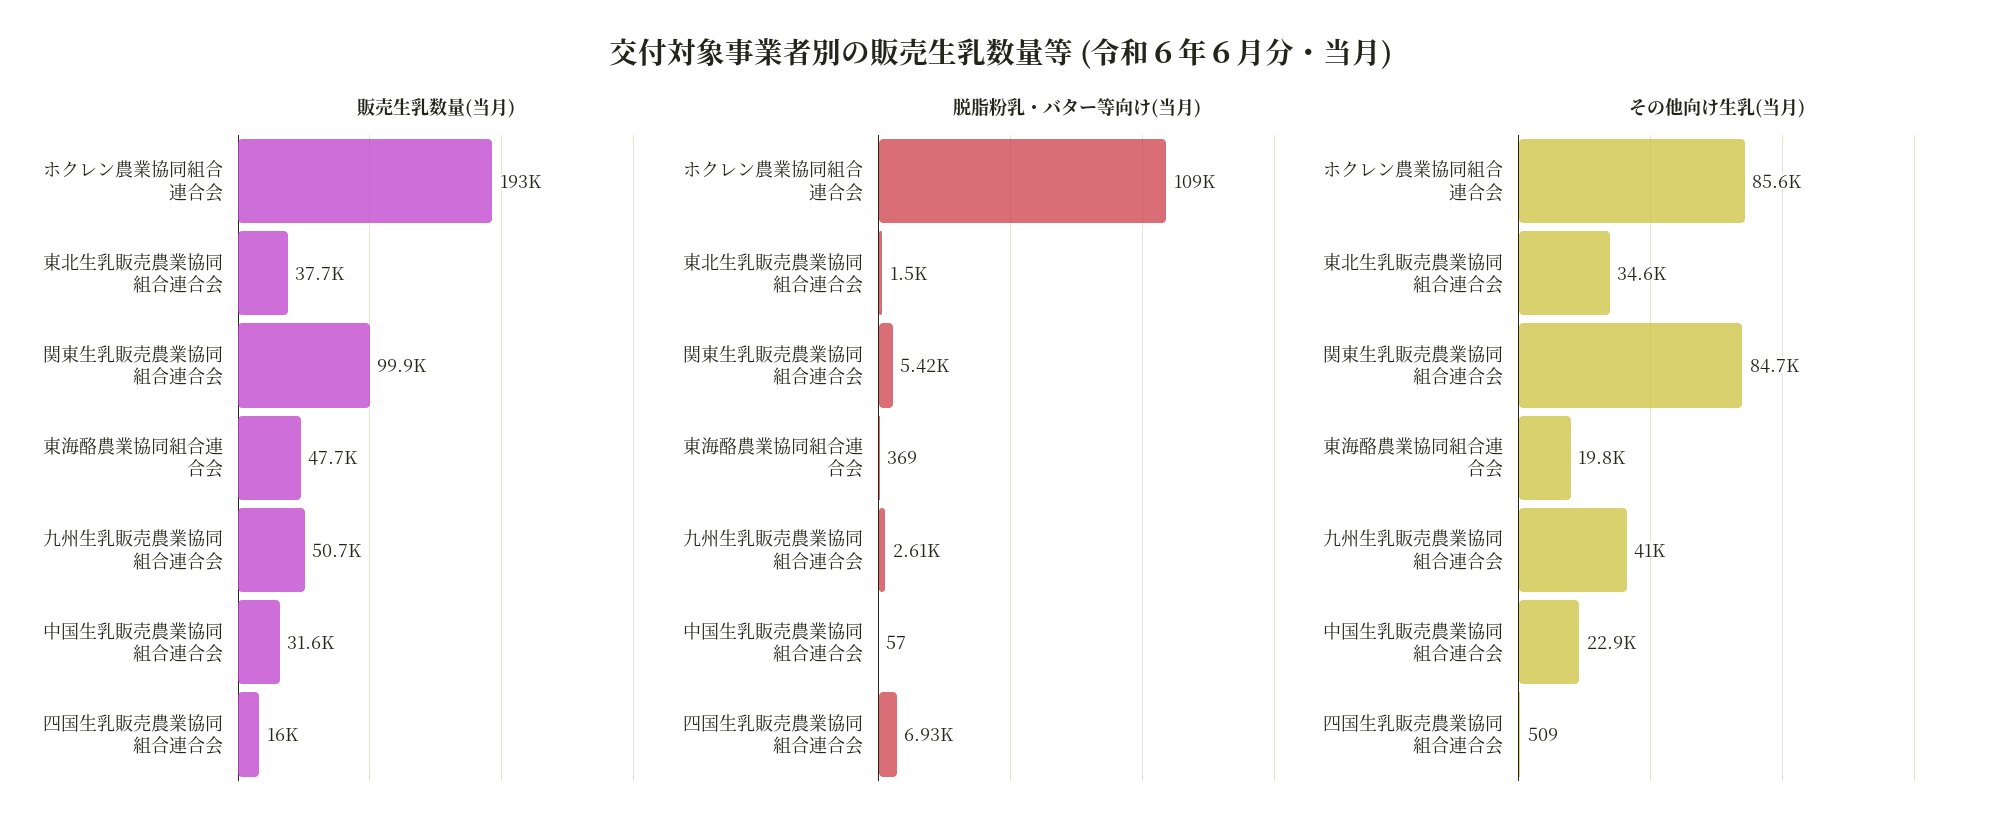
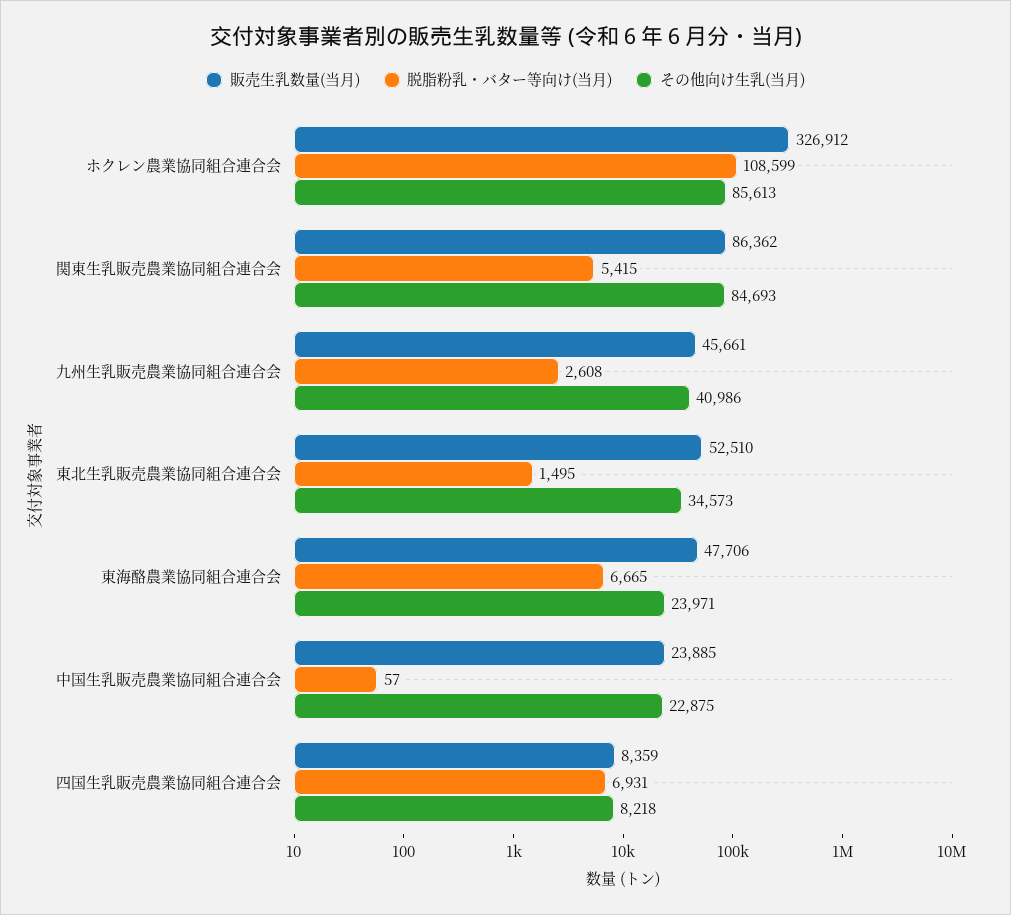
  {
    "販売生乳数量(当月)": {
-     "ホクレン農業協同組合連合会": 193000,
+     "ホクレン農業協同組合連合会": 326912,
-     "東北生乳販売農業協同組合連合会": 37700,
+     "東北生乳販売農業協同組合連合会": 52510,
-     "関東生乳販売農業協同組合連合会": 99900,
+     "関東生乳販売農業協同組合連合会": 86362,
      "東海酪農業協同組合連合会": 47706,
-     "九州生乳販売農業協同組合連合会": 50700,
+     "九州生乳販売農業協同組合連合会": 45661,
-     "中国生乳販売農業協同組合連合会": 31600,
+     "中国生乳販売農業協同組合連合会": 23885,
-     "四国生乳販売農業協同組合連合会": 16000
+     "四国生乳販売農業協同組合連合会": 8359
    },
    "脱脂粉乳・バター等向け(当月)": {
      "ホクレン農業協同組合連合会": 108599,
      "東北生乳販売農業協同組合連合会": 1495,
      "関東生乳販売農業協同組合連合会": 5415,
-     "東海酪農業協同組合連合会": 369,
+     "東海酪農業協同組合連合会": 6665,
      "九州生乳販売農業協同組合連合会": 2608,
      "中国生乳販売農業協同組合連合会": 57,
      "四国生乳販売農業協同組合連合会": 6931
    },
    "その他向け生乳(当月)": {
      "ホクレン農業協同組合連合会": 85613,
      "東北生乳販売農業協同組合連合会": 34573,
      "関東生乳販売農業協同組合連合会": 84693,
-     "東海酪農業協同組合連合会": 19800,
+     "東海酪農業協同組合連合会": 23971,
      "九州生乳販売農業協同組合連合会": 40986,
      "中国生乳販売農業協同組合連合会": 22875,
-     "四国生乳販売農業協同組合連合会": 509
+     "四国生乳販売農業協同組合連合会": 8218
    }
  }

